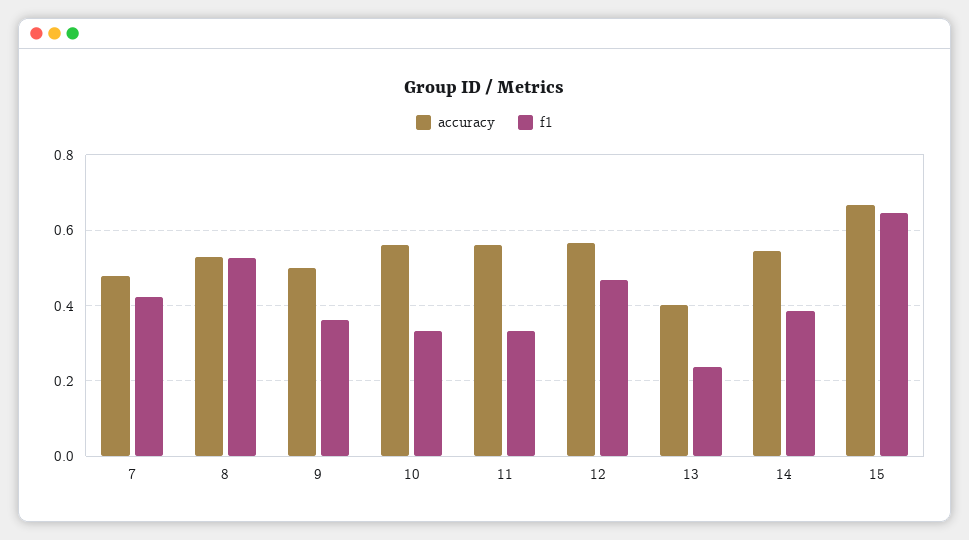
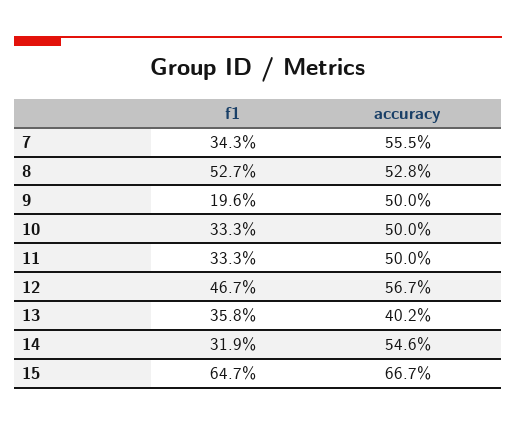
  {
    "accuracy": {
-     "7": 0.48,
+     "7": 0.555,
      "8": 0.528,
      "9": 0.5,
-     "10": 0.56,
+     "10": 0.5,
-     "11": 0.56,
+     "11": 0.5,
      "12": 0.567,
      "13": 0.402,
      "14": 0.546,
      "15": 0.667
    },
    "f1": {
-     "7": 0.42,
+     "7": 0.343,
      "8": 0.527,
-     "9": 0.36,
+     "9": 0.196,
      "10": 0.333,
      "11": 0.333,
      "12": 0.467,
-     "13": 0.24,
+     "13": 0.358,
-     "14": 0.38,
+     "14": 0.319,
      "15": 0.647
    }
  }

